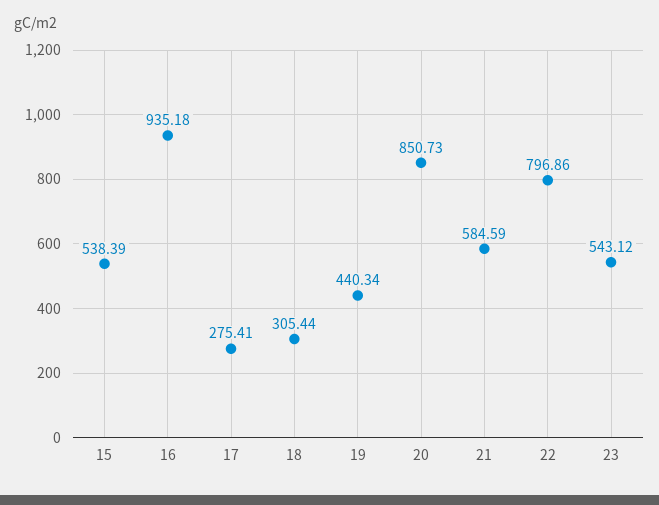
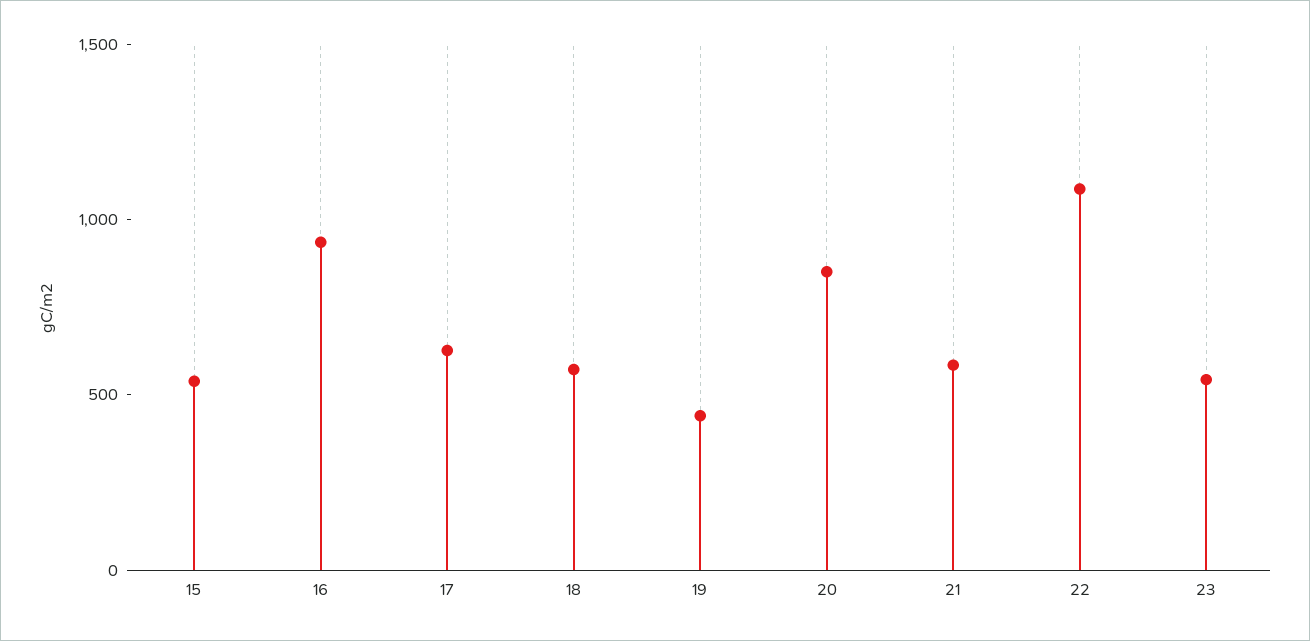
  {
    "15": 538.39,
    "16": 935.18,
-   "17": 275.41,
+   "17": 600,
-   "18": 305.44,
+   "18": 600,
    "19": 440.34,
    "20": 850.73,
    "21": 584.59,
-   "22": 796.86,
+   "22": 1100,
    "23": 543.12
  }

